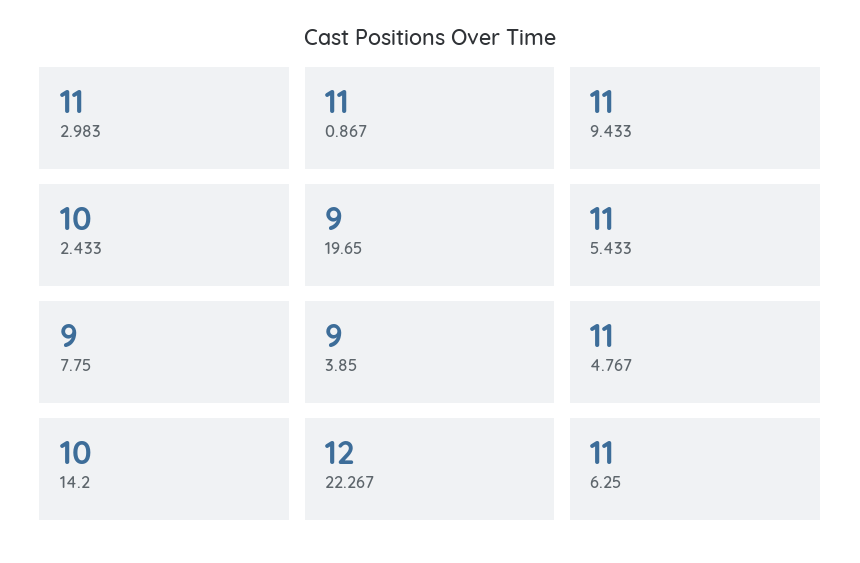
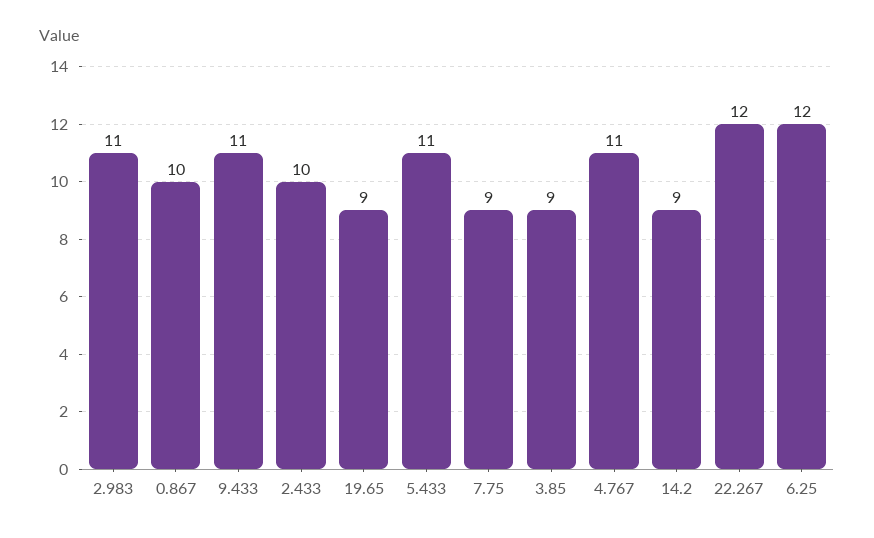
  {
    "2.983": 11,
-   "0.867": 11,
+   "0.867": 10,
    "9.433": 11,
    "2.433": 10,
    "19.65": 9,
    "5.433": 11,
    "7.75": 9,
    "3.85": 9,
    "4.767": 11,
-   "14.2": 10,
+   "14.2": 9,
    "22.267": 12,
-   "6.25": 11
+   "6.25": 12
  }

